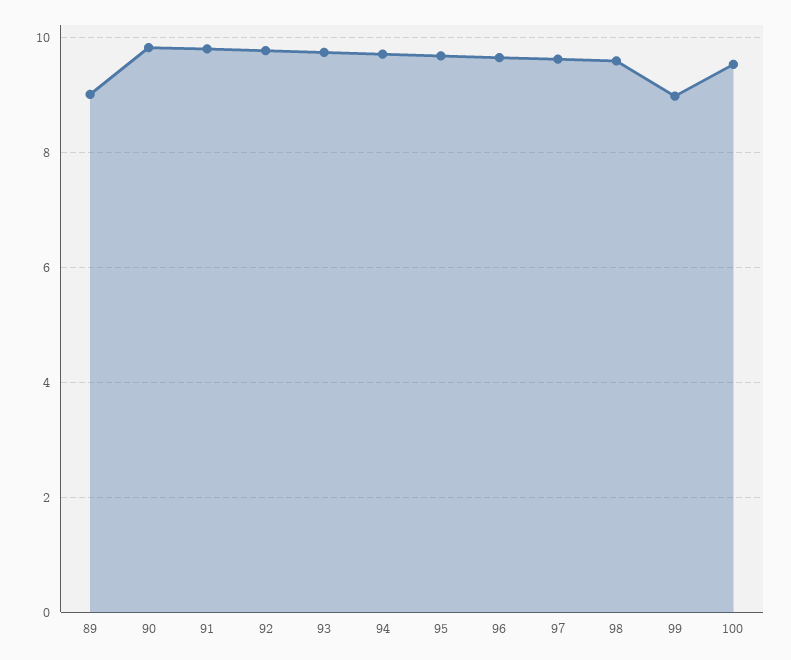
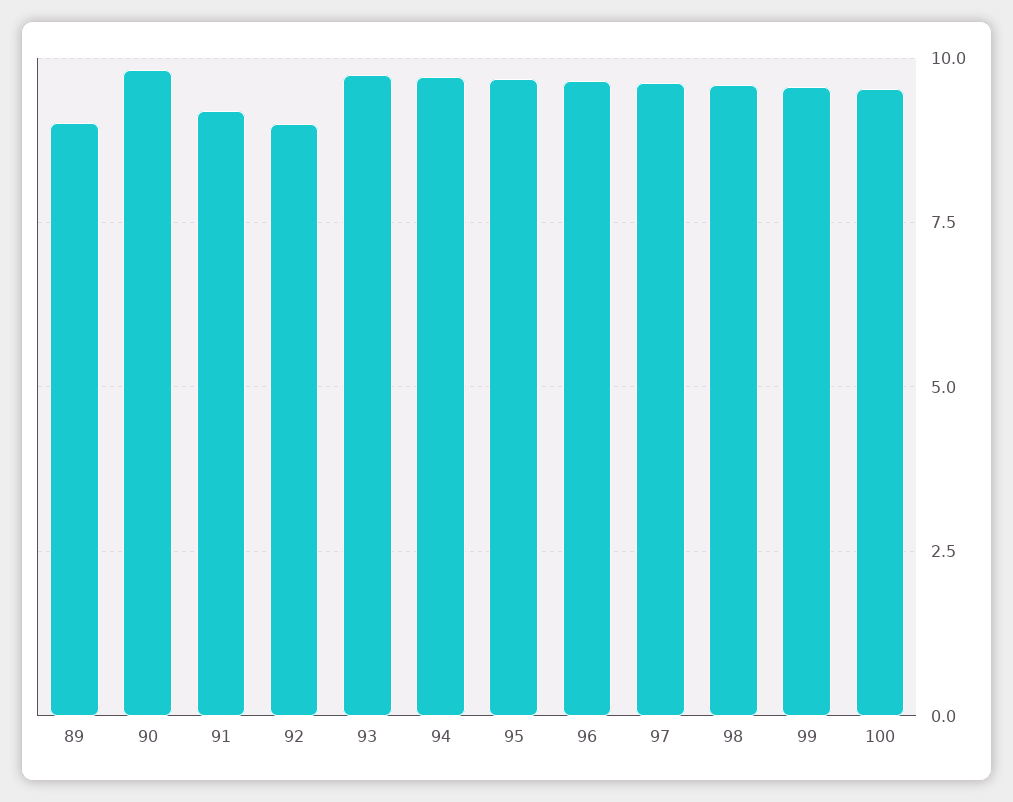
  {
    "89": 9,
    "90": 9.8,
-   "91": 9.8,
+   "91": 9.25,
-   "92": 9.8,
+   "92": 9,
    "93": 9.8,
    "94": 9.8,
    "95": 9.6,
    "96": 9.6,
    "97": 9.6,
    "98": 9.6,
-   "99": 9,
+   "99": 9.5,
    "100": 9.6
  }

